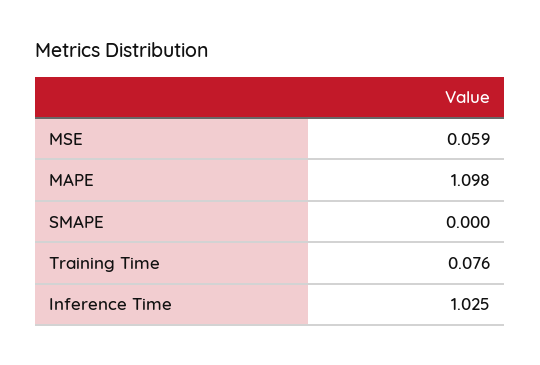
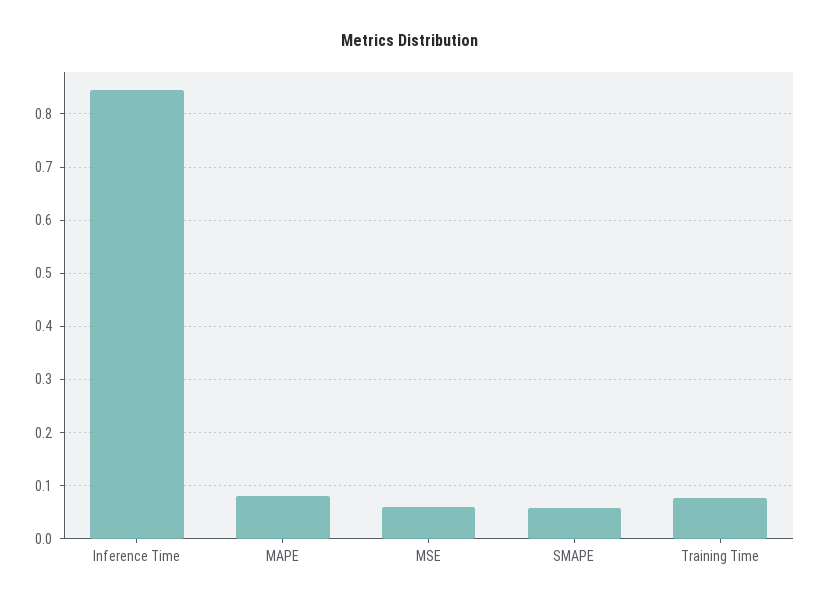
  {
    "MSE": 0.059,
-   "MAPE": 1.098,
+   "MAPE": 0.08,
-   "SMAPE": 0,
+   "SMAPE": 0.06,
    "Training Time": 0.076,
-   "Inference Time": 1.025
+   "Inference Time": 0.84
  }

